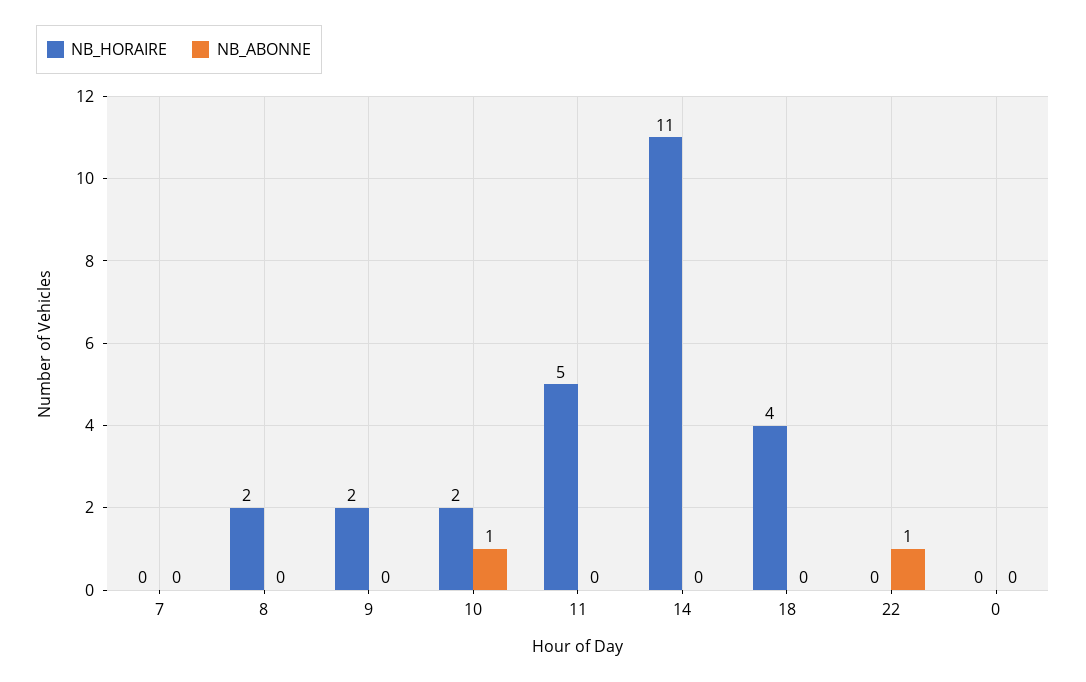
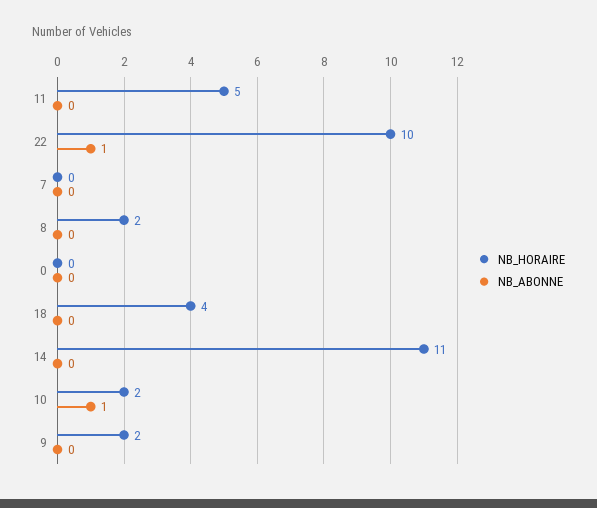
  {
    "NB_HORAIRE": {
      "7": 0,
      "8": 2,
      "9": 2,
      "10": 2,
      "11": 5,
      "14": 11,
      "18": 4,
-     "22": 0,
+     "22": 10,
      "0": 0
    },
    "NB_ABONNE": {
      "7": 0,
      "8": 0,
      "9": 0,
      "10": 1,
      "11": 0,
      "14": 0,
      "18": 0,
      "22": 1,
      "0": 0
    }
  }

